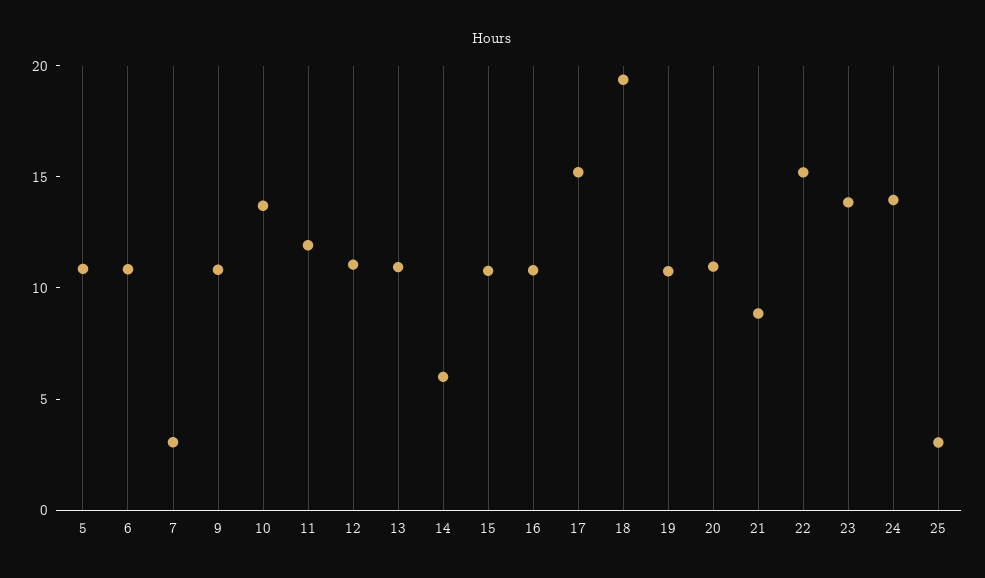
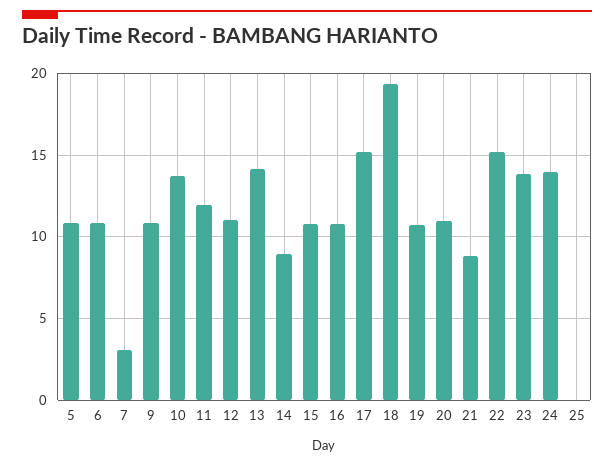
  {
    "5": 11,
    "6": 11,
    "7": 3,
    "9": 11,
    "10": 13.5,
    "11": 12,
    "12": 11,
-   "13": 11,
+   "13": 14,
-   "14": 6,
+   "14": 9,
    "15": 11,
    "16": 11,
    "17": 15,
    "18": 19.5,
    "19": 11,
    "20": 11,
    "21": 9,
    "22": 15,
    "23": 14,
    "24": 14,
-   "25": 3
+   "25": 0
  }

